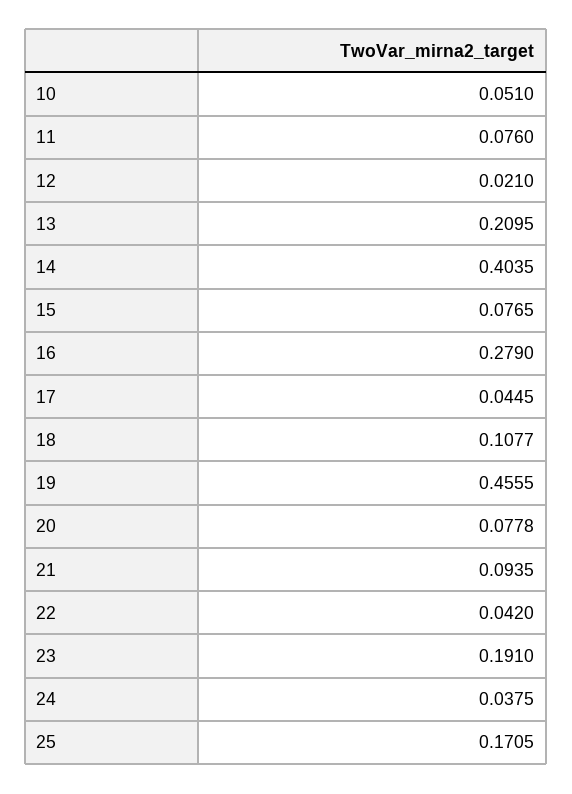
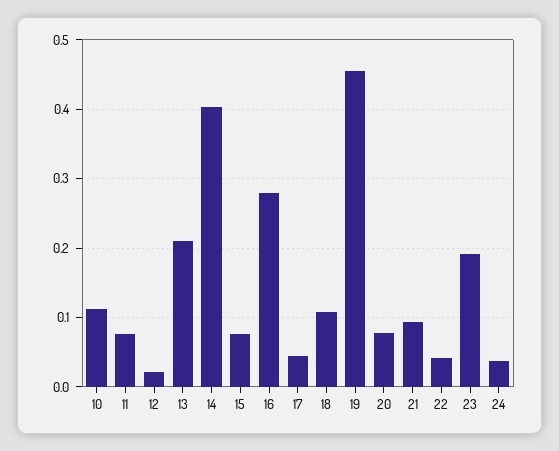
  {
-   "10": 0.051,
+   "10": 0.11,
    "11": 0.076,
    "12": 0.021,
    "13": 0.2095,
    "14": 0.4035,
    "15": 0.0765,
    "16": 0.279,
    "17": 0.0445,
    "18": 0.1077,
    "19": 0.4555,
    "20": 0.0778,
    "21": 0.0935,
    "22": 0.042,
    "23": 0.191,
-   "24": 0.0375,
+   "24": 0.0375
-   "25": 0.1705
  }

